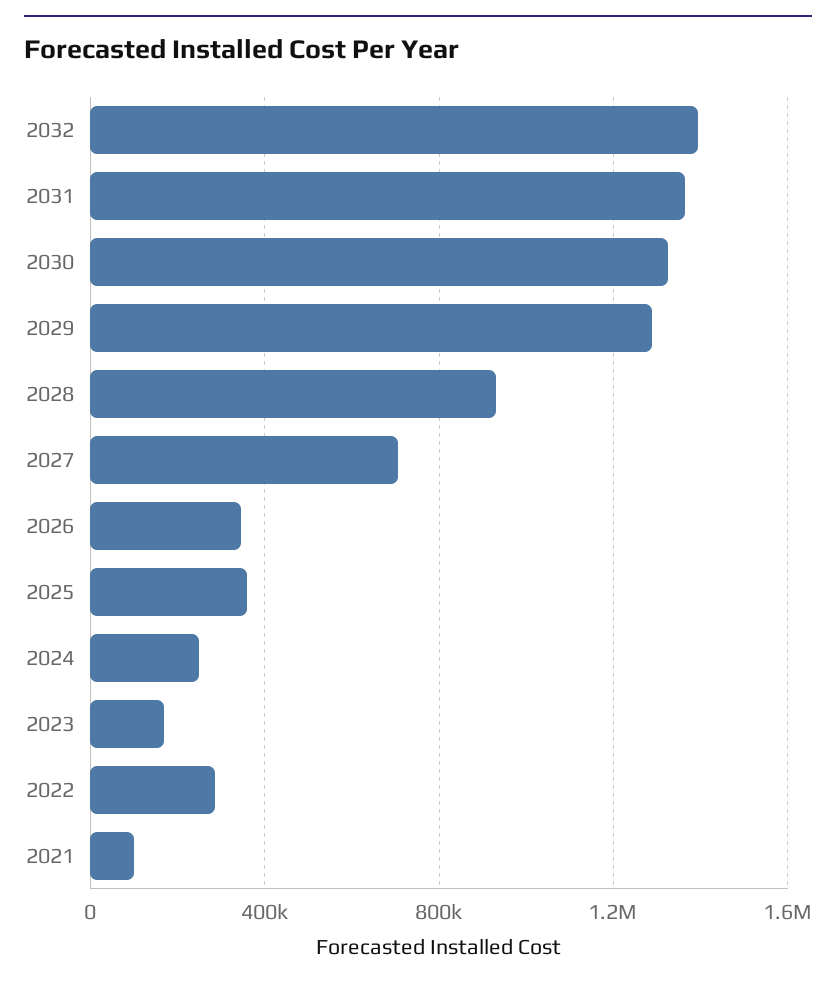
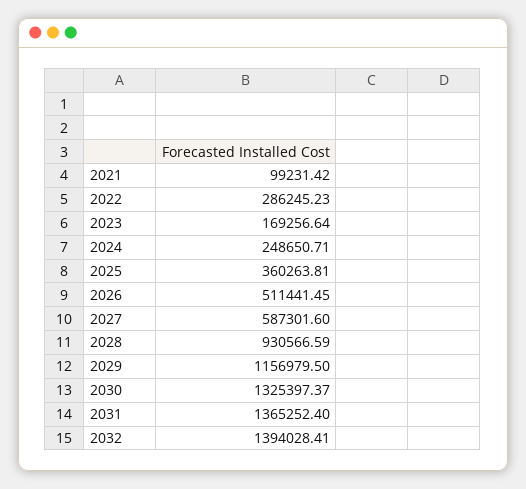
  {
    "2032": 1394028.41,
    "2031": 1365252.4,
    "2030": 1325397.37,
-   "2029": 1300000,
+   "2029": 1156979.5,
    "2028": 930566.59,
-   "2027": 700000,
+   "2027": 587301.6,
-   "2026": 350000,
+   "2026": 511441.45,
    "2025": 360263.81,
    "2024": 248650.71,
    "2023": 169256.64,
    "2022": 286245.23,
    "2021": 99231.42
  }

